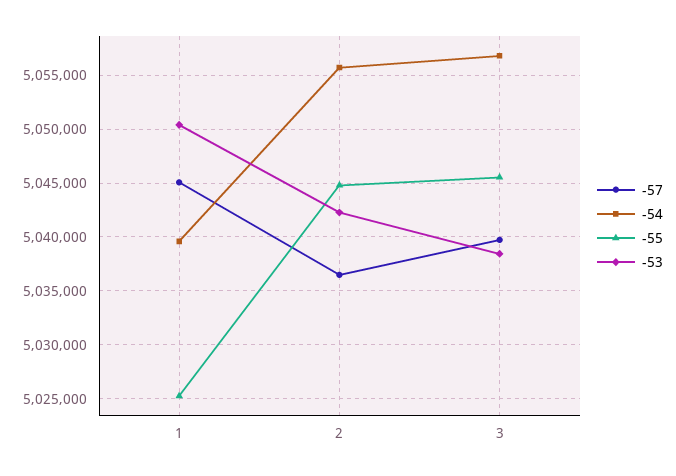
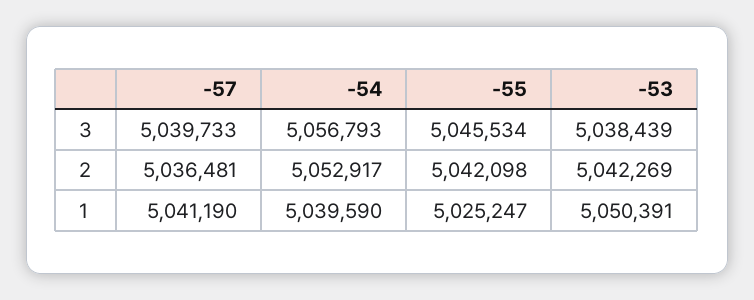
  {
    "-57": {
-     "1": 5045000,
+     "1": 5041190,
      "2": 5036481,
      "3": 5039733
    },
    "-54": {
      "1": 5039590,
-     "2": 5056000,
+     "2": 5052917,
      "3": 5056793
    },
    "-55": {
      "1": 5025247,
-     "2": 5045000,
+     "2": 5042098,
      "3": 5045534
    },
    "-53": {
      "1": 5050391,
      "2": 5042269,
      "3": 5038439
    }
  }

